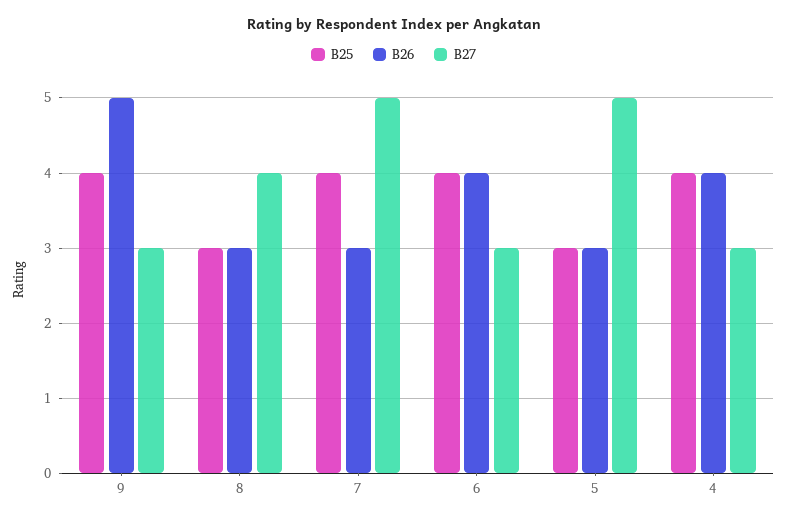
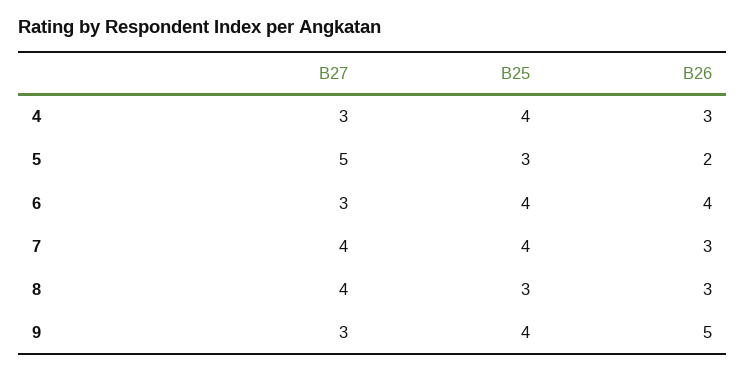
  {
    "B25": {
      "9": 4,
      "8": 3,
      "7": 4,
      "6": 4,
      "5": 3,
      "4": 4
    },
    "B26": {
      "9": 5,
      "8": 3,
      "7": 3,
      "6": 4,
-     "5": 3,
+     "5": 2,
-     "4": 4
+     "4": 3
    },
    "B27": {
      "9": 3,
      "8": 4,
-     "7": 5,
+     "7": 4,
      "6": 3,
      "5": 5,
      "4": 3
    }
  }

